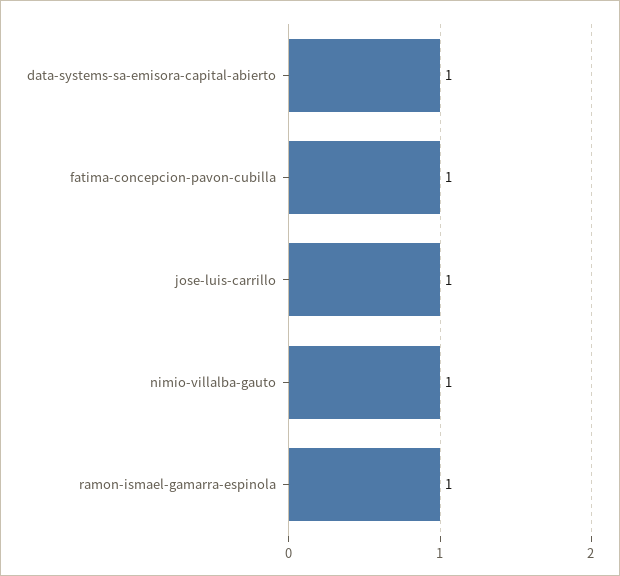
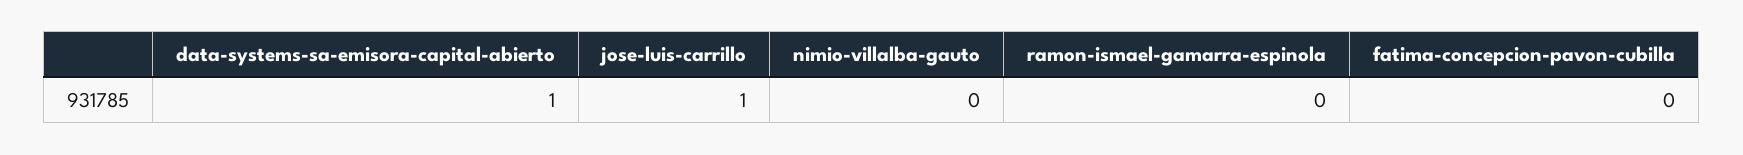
  {
    "data-systems-sa-emisora-capital-abierto": 1,
-   "fatima-concepcion-pavon-cubilla": 1,
+   "fatima-concepcion-pavon-cubilla": 0,
    "jose-luis-carrillo": 1,
-   "nimio-villalba-gauto": 1,
+   "nimio-villalba-gauto": 0,
-   "ramon-ismael-gamarra-espinola": 1
+   "ramon-ismael-gamarra-espinola": 0
  }

